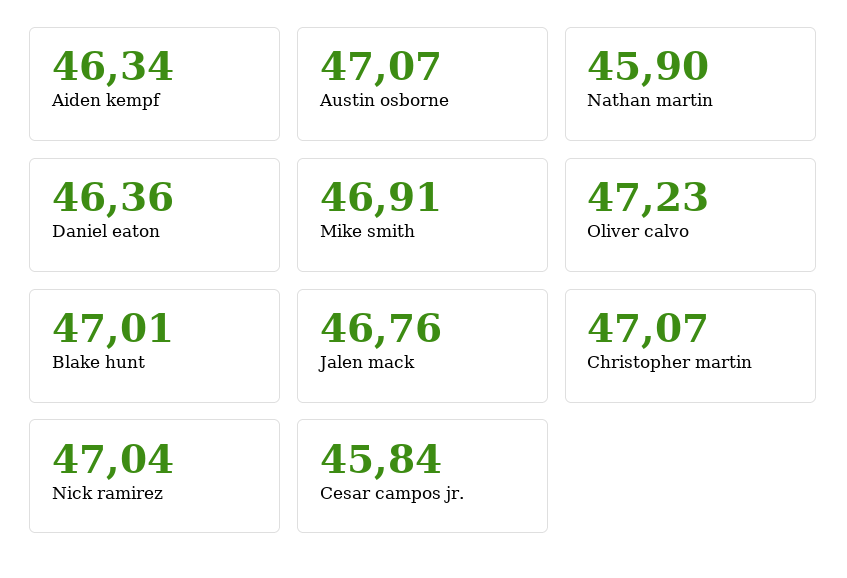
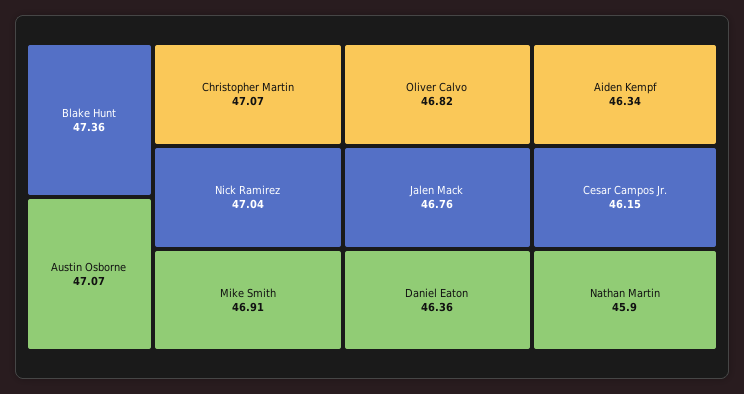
  {
    "Aiden kempf": 46.34,
    "Austin osborne": 47.07,
    "Nathan martin": 45.9,
    "Daniel eaton": 46.36,
    "Mike smith": 46.91,
-   "Oliver calvo": 47.23,
+   "Oliver calvo": 46.82,
-   "Blake hunt": 47.01,
+   "Blake hunt": 47.36,
    "Jalen mack": 46.76,
    "Christopher martin": 47.07,
    "Nick ramirez": 47.04,
-   "Cesar campos jr.": 45.84
+   "Cesar campos jr.": 46.15
  }

